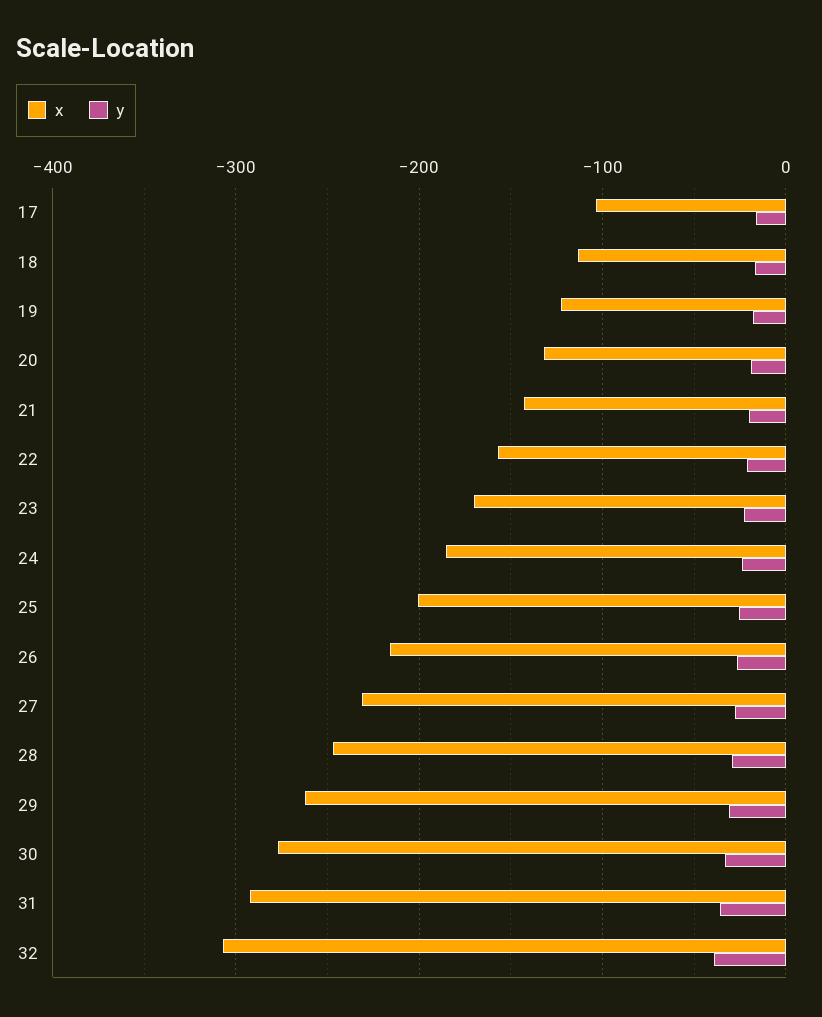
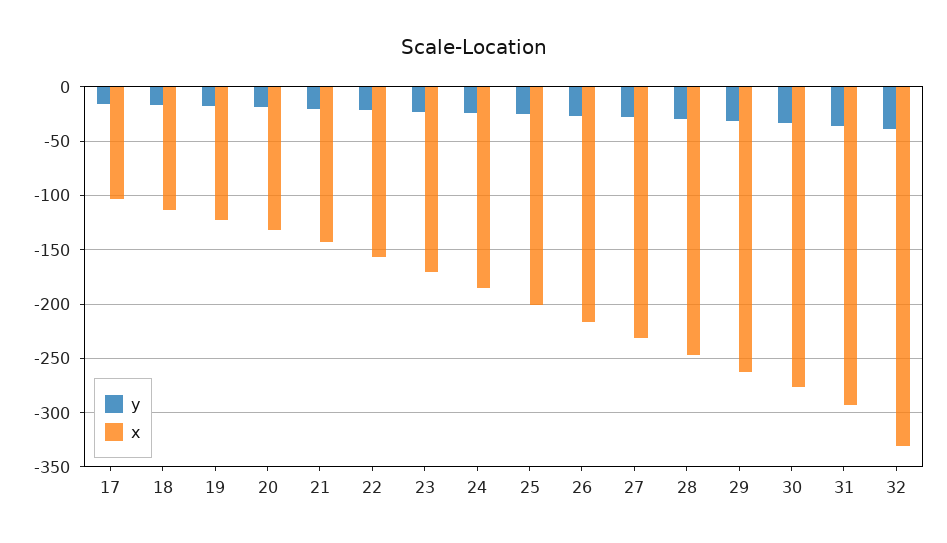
  {
    "x": {
      "17": -100,
      "18": -110,
      "19": -120,
      "20": -130,
      "21": -140,
      "22": -160,
      "23": -170,
      "24": -190,
      "25": -200,
      "26": -220,
      "27": -230,
      "28": -250,
      "29": -260,
      "30": -280,
      "31": -290,
-     "32": -310
+     "32": -330
    },
    "y": {
      "17": -20,
      "18": -20,
      "19": -20,
      "20": -20,
      "21": -20,
      "22": -20,
      "23": -20,
      "24": -20,
      "25": -30,
      "26": -30,
      "27": -30,
      "28": -30,
      "29": -30,
      "30": -30,
      "31": -40,
      "32": -40
    }
  }

